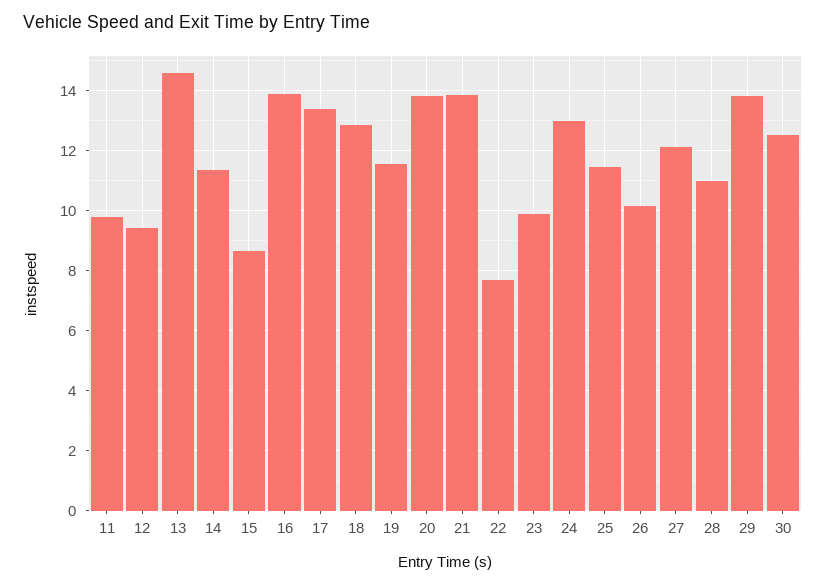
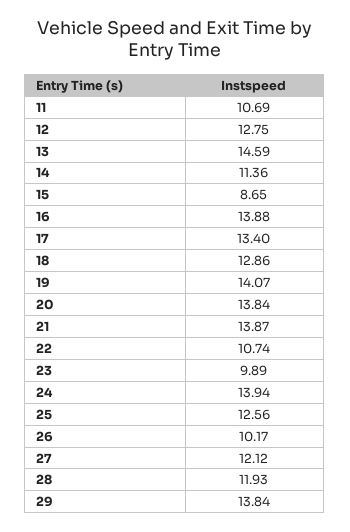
  {
-   "11": 9.75,
+   "11": 10.69,
-   "12": 9.5,
+   "12": 12.75,
    "13": 14.59,
    "14": 11.36,
    "15": 8.65,
    "16": 13.88,
    "17": 13.4,
    "18": 12.86,
-   "19": 11.5,
+   "19": 14.07,
    "20": 13.84,
    "21": 13.87,
-   "22": 7.75,
+   "22": 10.74,
    "23": 9.89,
-   "24": 13,
+   "24": 13.94,
-   "25": 11.5,
+   "25": 12.56,
    "26": 10.17,
    "27": 12.12,
-   "28": 11,
+   "28": 11.93,
-   "29": 13.84,
+   "29": 13.84
-   "30": 12.5
  }

